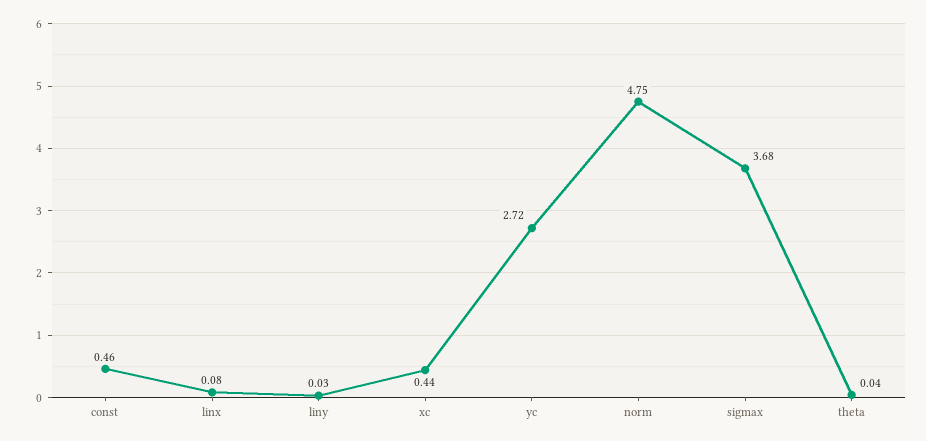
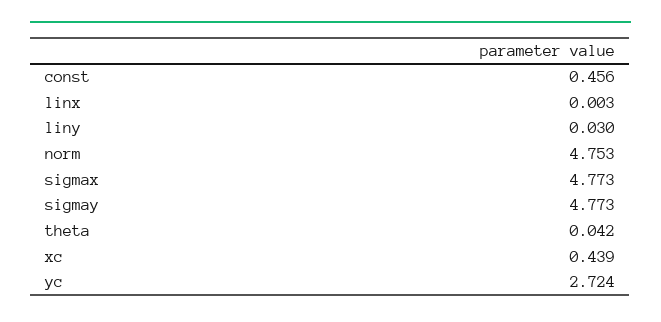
  {
    "const": 0.456,
-   "linx": 0.08,
+   "linx": 0.003,
    "liny": 0.03,
    "xc": 0.439,
    "yc": 2.724,
    "norm": 4.753,
-   "sigmax": 3.68,
+   "sigmax": 4.773,
-   "theta": 0.042
+   "theta": 0.042,
+   "sigmay": 4.773
  }

